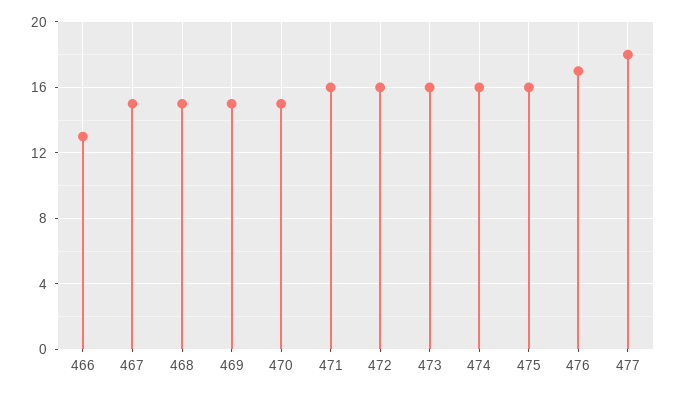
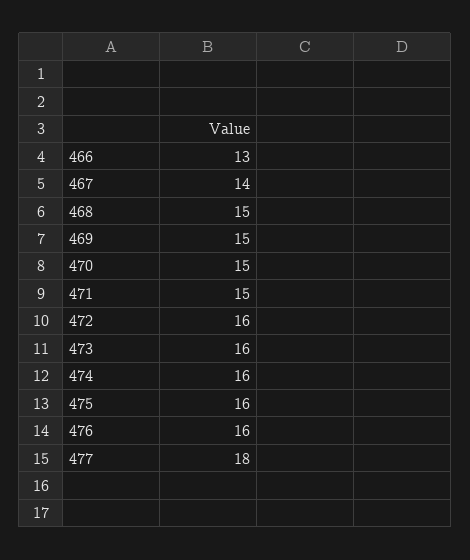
  {
    "466": 13,
-   "467": 15,
+   "467": 14,
    "468": 15,
    "469": 15,
    "470": 15,
-   "471": 16,
+   "471": 15,
    "472": 16,
    "473": 16,
    "474": 16,
    "475": 16,
-   "476": 17,
+   "476": 16,
    "477": 18
  }

